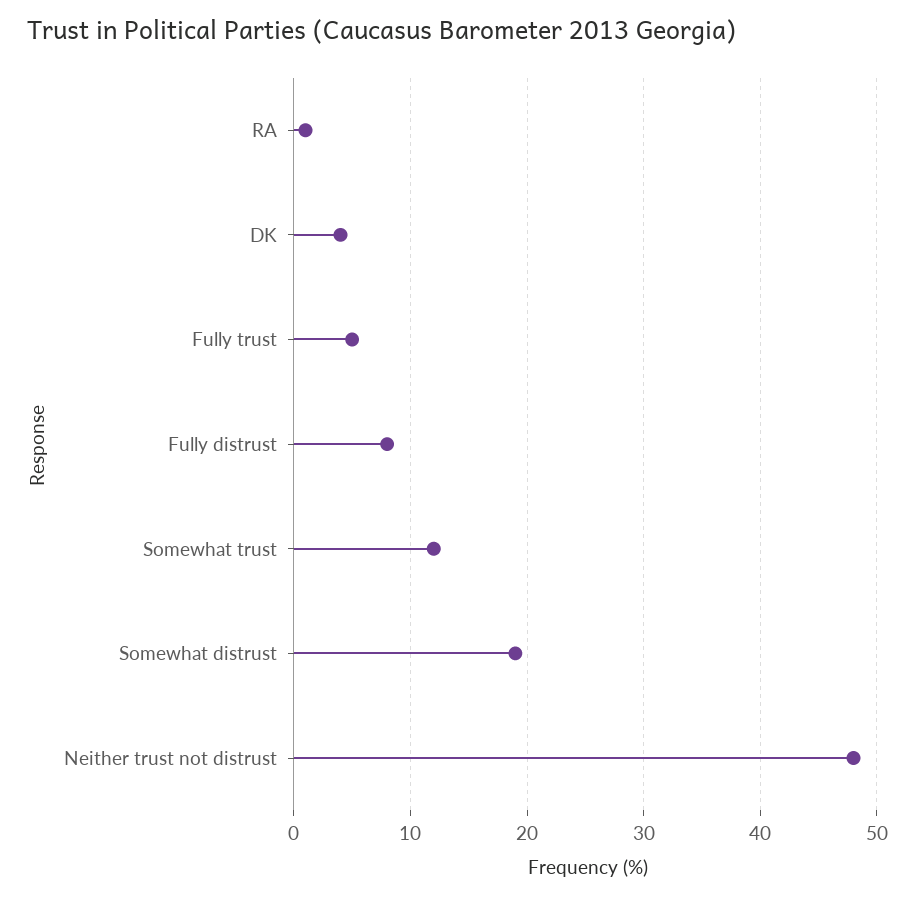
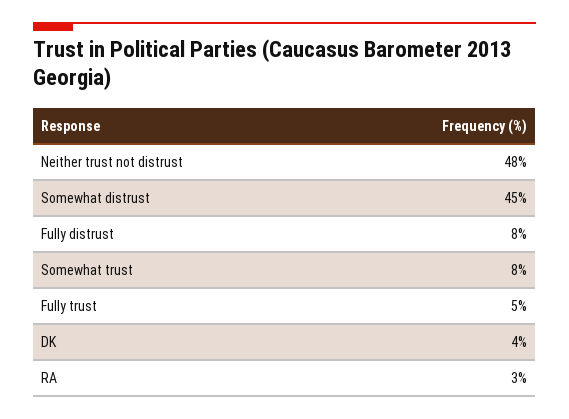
  {
-   "RA": 1,
+   "RA": 3,
    "DK": 4,
    "Fully trust": 5,
    "Fully distrust": 8,
-   "Somewhat trust": 12,
+   "Somewhat trust": 8,
-   "Somewhat distrust": 19,
+   "Somewhat distrust": 45,
    "Neither trust not distrust": 48
  }

